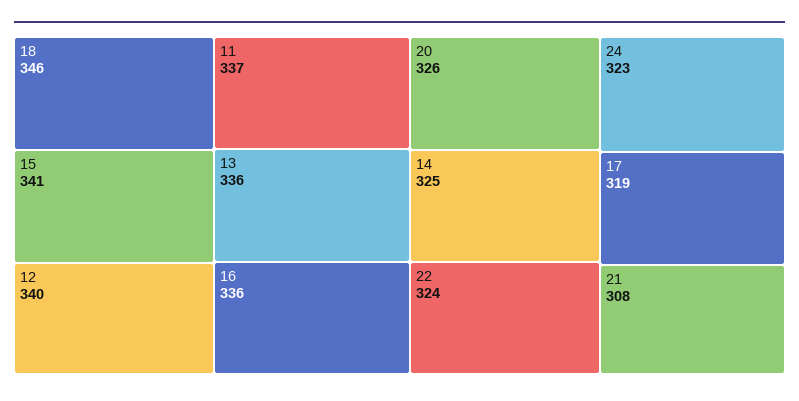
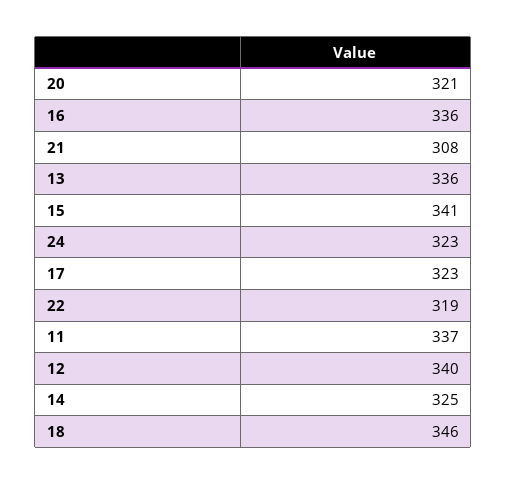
  {
    "18": 346,
    "15": 341,
    "12": 340,
    "11": 337,
    "13": 336,
    "16": 336,
-   "20": 326,
+   "20": 321,
    "14": 325,
-   "22": 324,
+   "22": 319,
    "24": 323,
-   "17": 319,
+   "17": 323,
    "21": 308
  }

